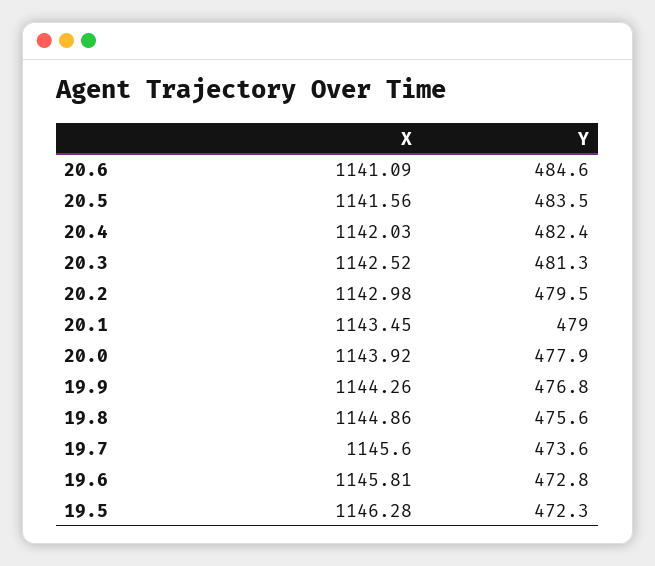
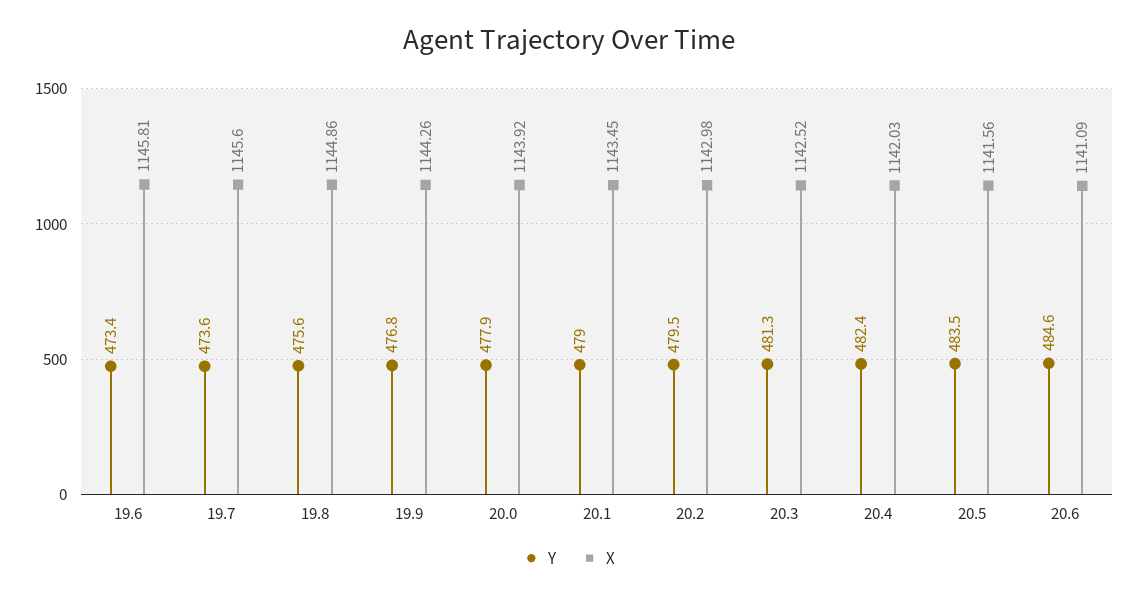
  {
    "X": {
      "20.6": 1141.09,
      "20.5": 1141.56,
      "20.4": 1142.03,
      "20.3": 1142.52,
      "20.2": 1142.98,
      "20.1": 1143.45,
      "20.0": 1143.92,
      "19.9": 1144.26,
      "19.8": 1144.86,
      "19.7": 1145.6,
-     "19.6": 1145.81,
+     "19.6": 1145.81
-     "19.5": 1146.28
    },
    "Y": {
      "20.6": 484.6,
      "20.5": 483.5,
      "20.4": 482.4,
      "20.3": 481.3,
      "20.2": 479.5,
      "20.1": 479,
      "20.0": 477.9,
      "19.9": 476.8,
      "19.8": 475.6,
      "19.7": 473.6,
-     "19.6": 472.8,
+     "19.6": 473.4
-     "19.5": 472.3
    }
  }

